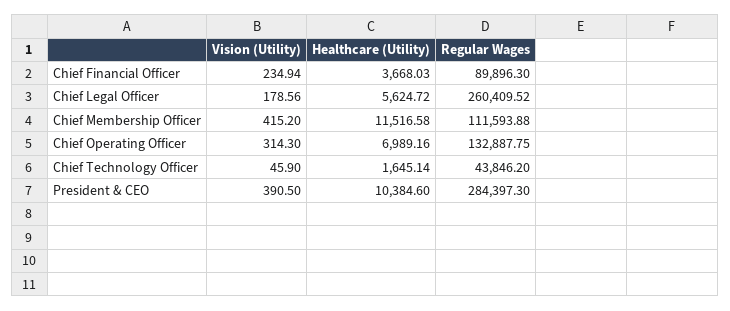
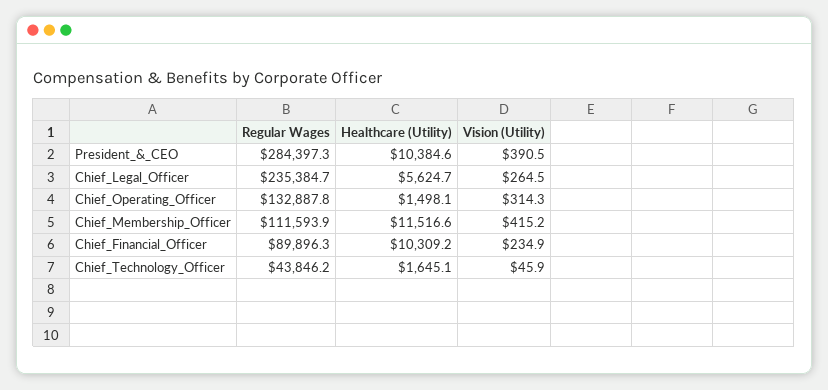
  {
    "Vision (Utility)": {
      "Chief Financial Officer": 234.94,
-     "Chief Legal Officer": 178.56,
+     "Chief Legal Officer": 264.5,
      "Chief Membership Officer": 415.2,
      "Chief Operating Officer": 314.3,
      "Chief Technology Officer": 45.9,
      "President & CEO": 390.5
    },
    "Healthcare (Utility)": {
-     "Chief Financial Officer": 3668.03,
+     "Chief Financial Officer": 10309.2,
      "Chief Legal Officer": 5624.72,
      "Chief Membership Officer": 11516.58,
-     "Chief Operating Officer": 6989.16,
+     "Chief Operating Officer": 1498.1,
      "Chief Technology Officer": 1645.14,
      "President & CEO": 10384.6
    },
    "Regular Wages": {
      "Chief Financial Officer": 89896.3,
-     "Chief Legal Officer": 260409.52,
+     "Chief Legal Officer": 235384.7,
      "Chief Membership Officer": 111593.88,
      "Chief Operating Officer": 132887.75,
      "Chief Technology Officer": 43846.2,
      "President & CEO": 284397.3
    }
  }

